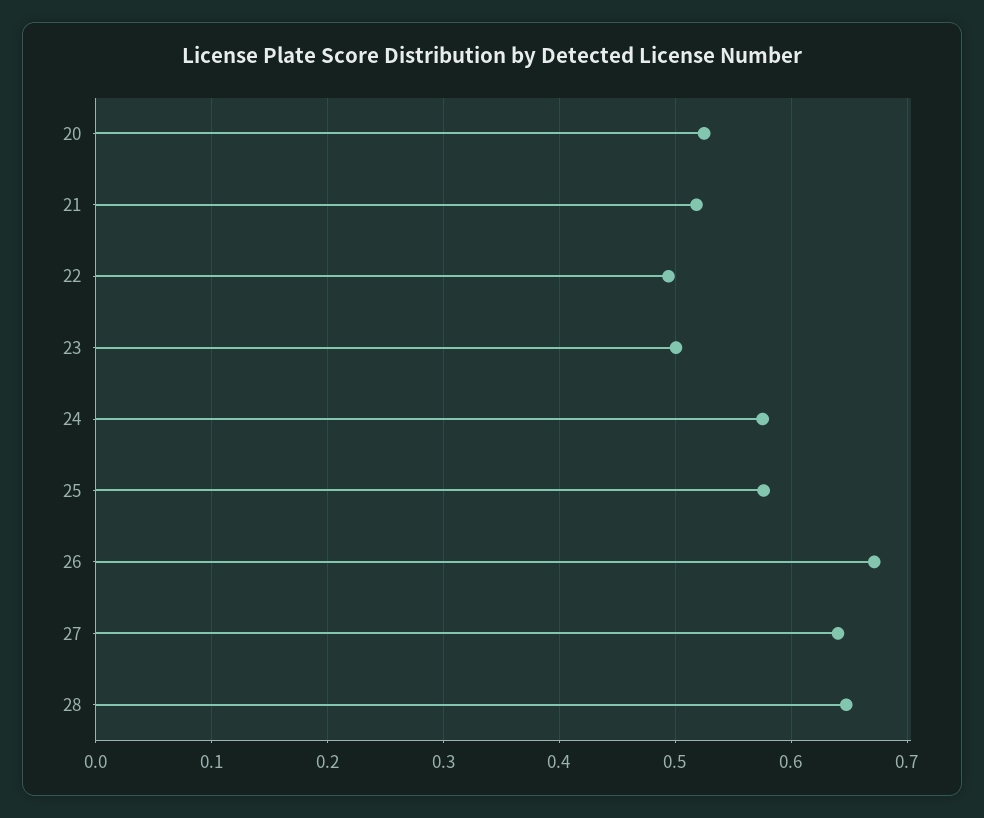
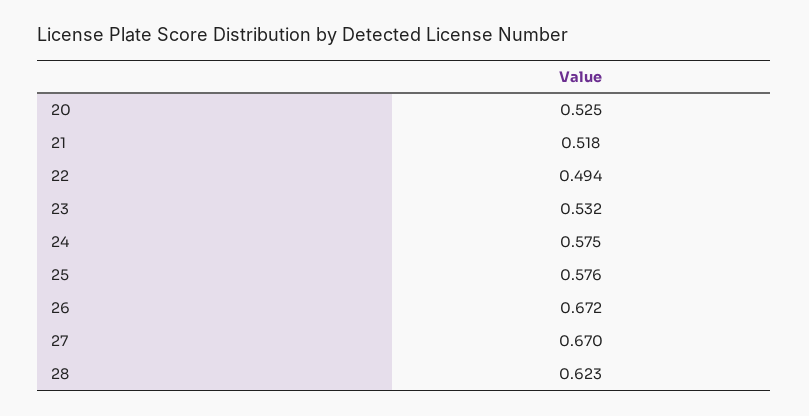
  {
    "20": 0.525,
    "21": 0.518,
    "22": 0.494,
-   "23": 0.5,
+   "23": 0.532,
    "24": 0.575,
    "25": 0.576,
    "26": 0.672,
-   "27": 0.64,
+   "27": 0.67,
-   "28": 0.65
+   "28": 0.623
  }

